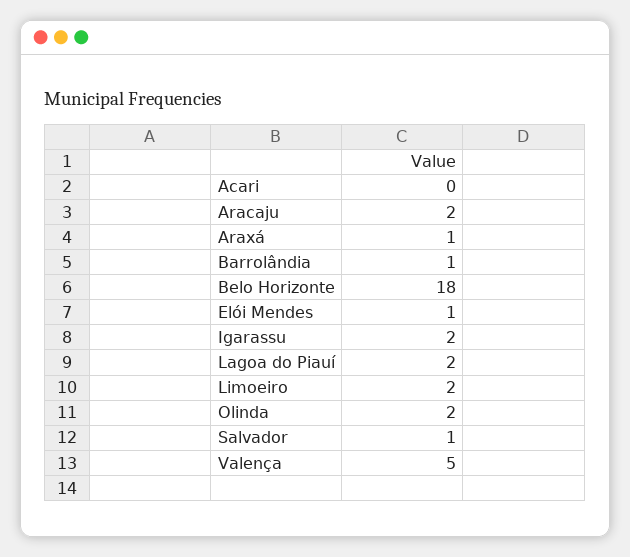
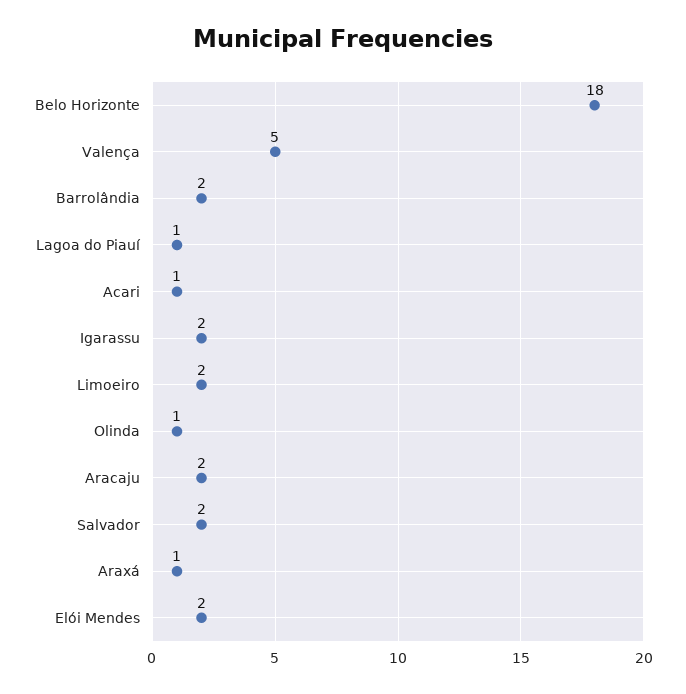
  {
-   "Acari": 0,
+   "Acari": 1,
    "Aracaju": 2,
    "Araxá": 1,
-   "Barrolândia": 1,
+   "Barrolândia": 2,
    "Belo Horizonte": 18,
-   "Elói Mendes": 1,
+   "Elói Mendes": 2,
    "Igarassu": 2,
-   "Lagoa do Piauí": 2,
+   "Lagoa do Piauí": 1,
    "Limoeiro": 2,
-   "Olinda": 2,
+   "Olinda": 1,
-   "Salvador": 1,
+   "Salvador": 2,
    "Valença": 5
  }

